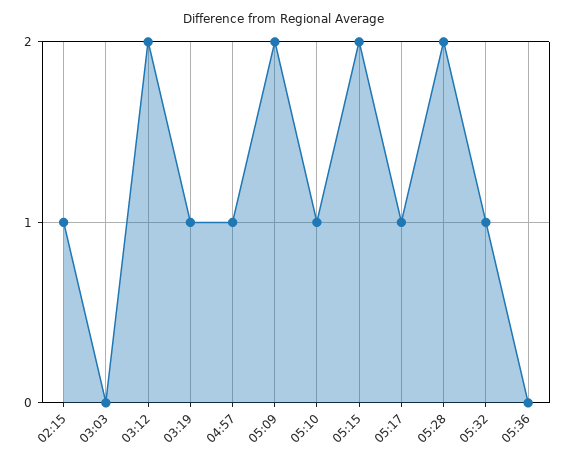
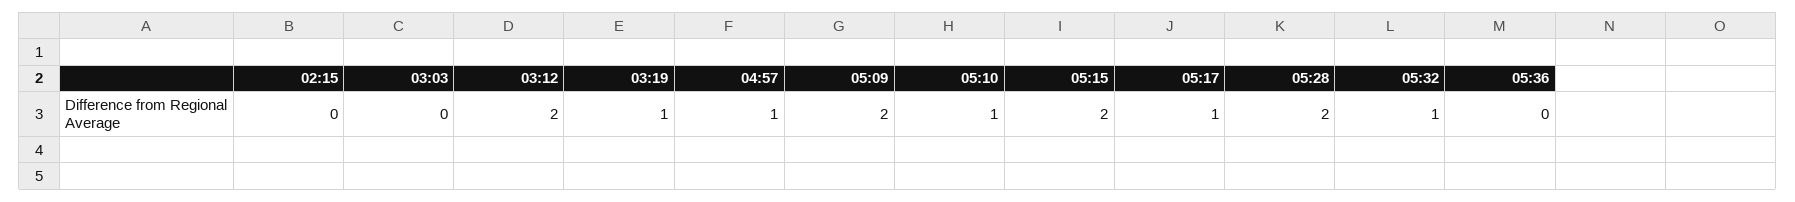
  {
-   "02:15": 1,
+   "02:15": 0,
    "03:03": 0,
    "03:12": 2,
    "03:19": 1,
    "04:57": 1,
    "05:09": 2,
    "05:10": 1,
    "05:15": 2,
    "05:17": 1,
    "05:28": 2,
    "05:32": 1,
    "05:36": 0
  }

